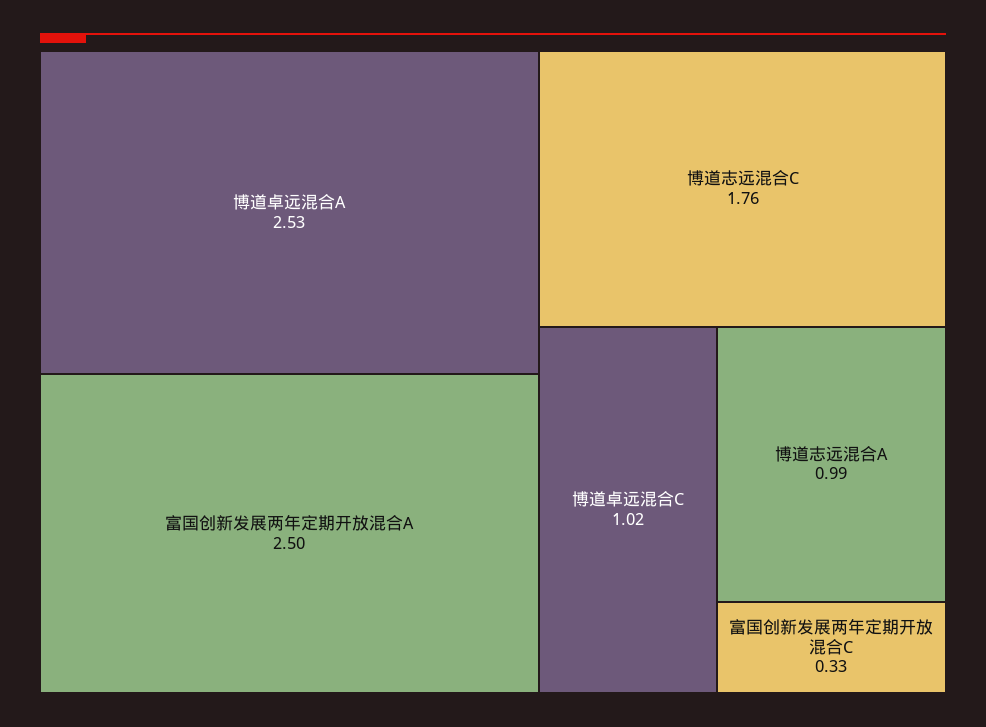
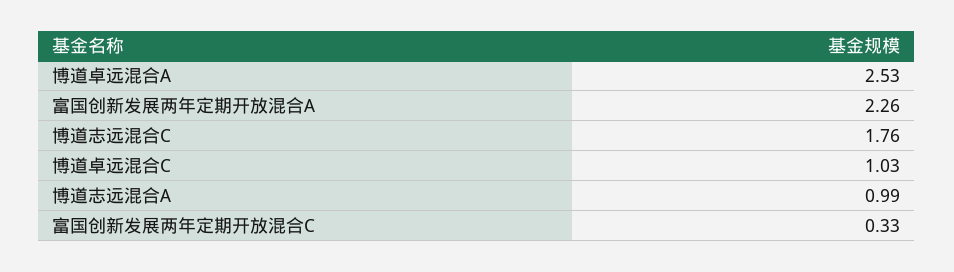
  {
    "博道卓远混合A": 2.53,
-   "富国创新发展两年定期开放混合A": 2.5,
+   "富国创新发展两年定期开放混合A": 2.26,
    "博道志远混合C": 1.76,
-   "博道卓远混合C": 1.02,
+   "博道卓远混合C": 1.03,
    "博道志远混合A": 0.99,
    "富国创新发展两年定期开放混合C": 0.33
  }

